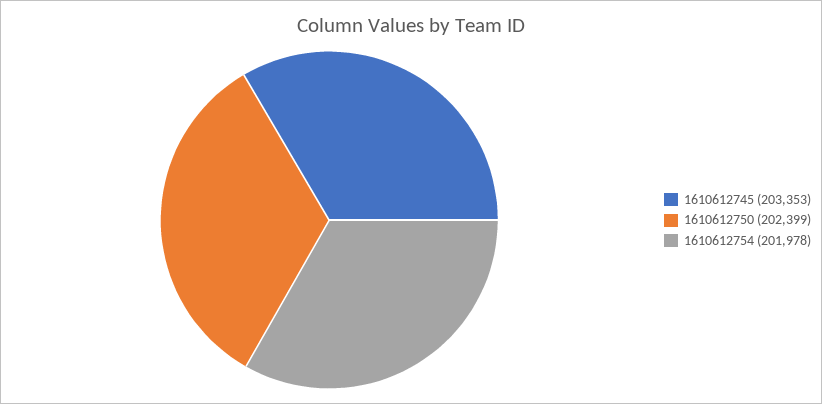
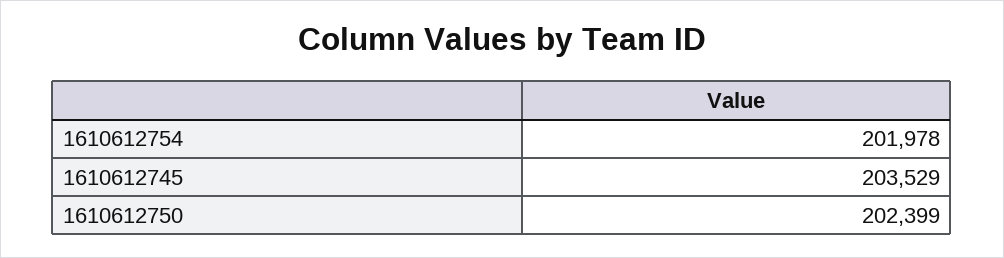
  {
-   "1610612745": 203353,
+   "1610612745": 203529,
    "1610612750": 202399,
    "1610612754": 201978
  }

